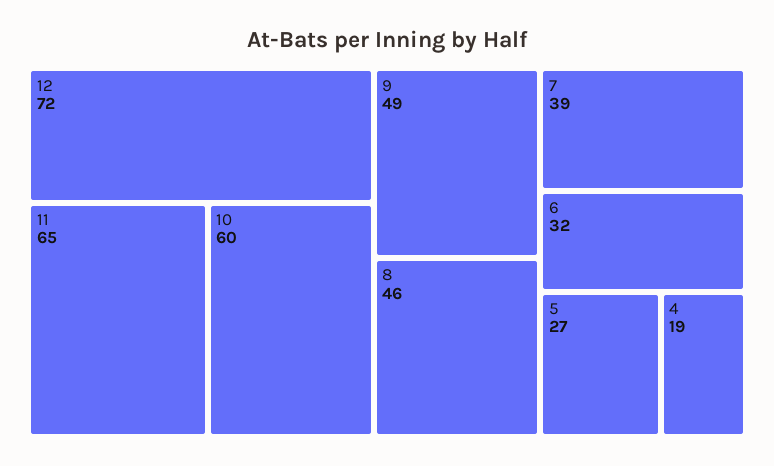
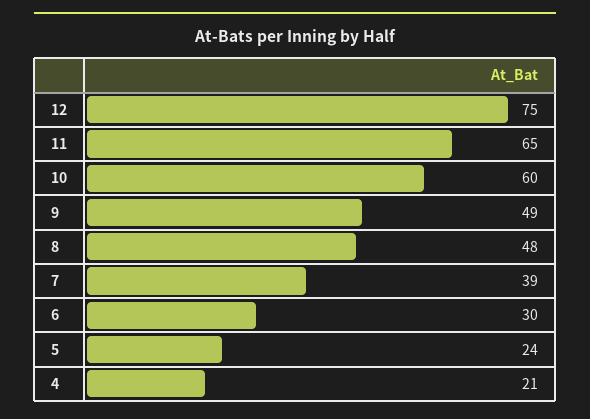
  {
-   "12": 72,
+   "12": 75,
    "11": 65,
    "10": 60,
    "9": 49,
-   "8": 46,
+   "8": 48,
    "7": 39,
-   "6": 32,
+   "6": 30,
-   "5": 27,
+   "5": 24,
-   "4": 19
+   "4": 21
  }

